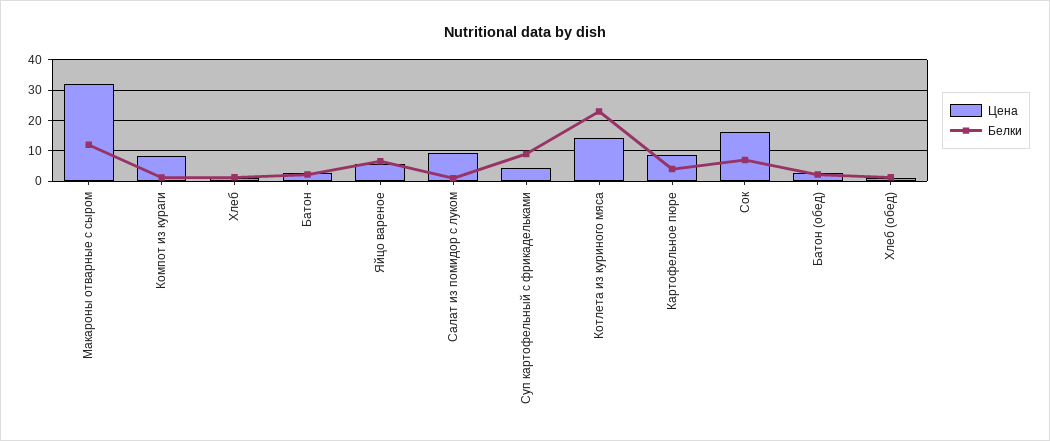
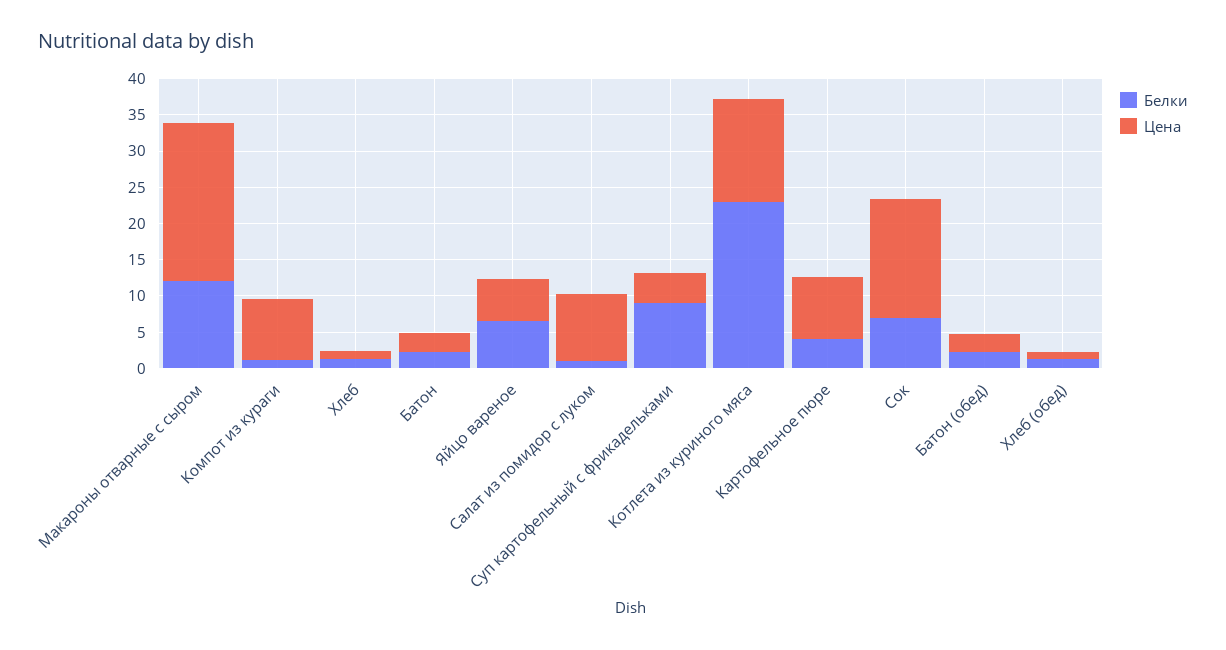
  {
    "Цена": {
-     "Макароны отварные с сыром": 32,
+     "Макароны отварные с сыром": 22.5,
      "Компот из кураги": 8,
      "Хлеб": 2,
      "Батон": 2,
      "Яйцо вареное": 6,
      "Салат из помидор с луком": 10,
      "Суп картофельный с фрикадельками": 4,
      "Котлета из куриного мяса": 14,
      "Картофельное пюре": 8,
      "Сок": 16,
      "Батон (обед)": 2,
      "Хлеб (обед)": 0
    },
    "Белки": {
      "Макароны отварные с сыром": 12,
      "Компот из кураги": 2,
      "Хлеб": 2,
      "Батон": 2,
      "Яйцо вареное": 6,
      "Салат из помидор с луком": 2,
      "Суп картофельный с фрикадельками": 10,
      "Котлета из куриного мяса": 24,
      "Картофельное пюре": 4,
      "Сок": 8,
      "Батон (обед)": 2,
      "Хлеб (обед)": 2
    }
  }

